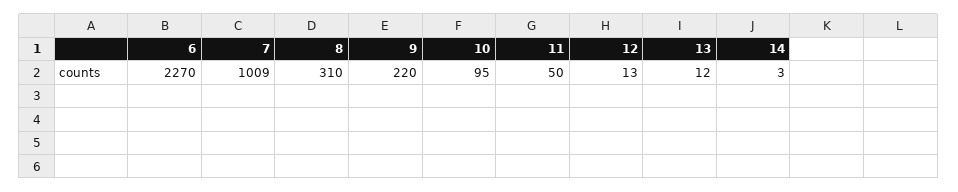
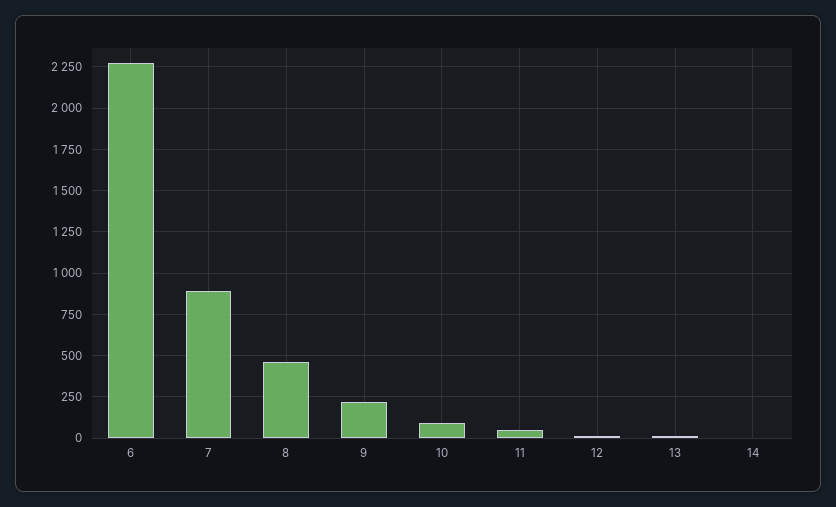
  {
    "6": 2270,
-   "7": 1009,
+   "7": 900,
-   "8": 310,
+   "8": 450,
    "9": 220,
    "10": 95,
    "11": 50,
    "12": 13,
    "13": 12,
    "14": 3
  }

